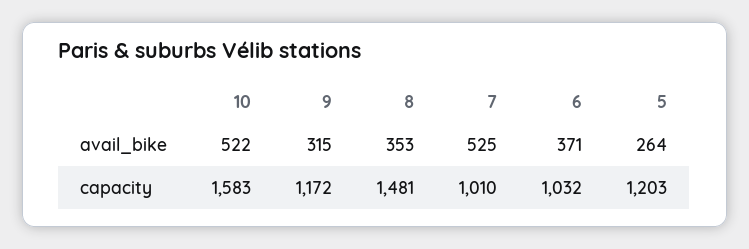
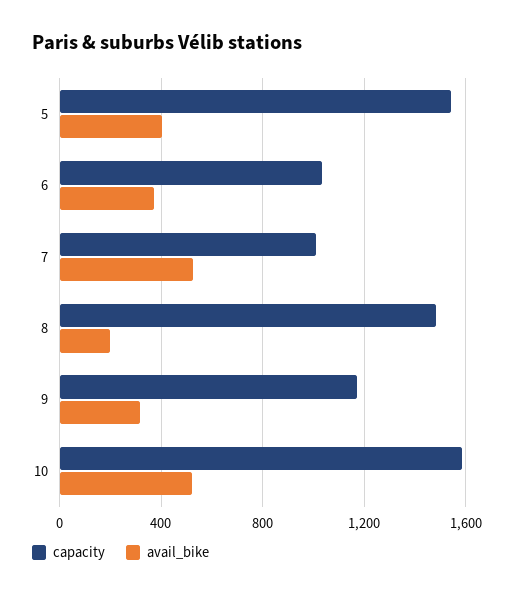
  {
    "avail_bike": {
      "10": 522,
      "9": 315,
-     "8": 353,
+     "8": 200,
      "7": 525,
      "6": 371,
-     "5": 264
+     "5": 400
    },
    "capacity": {
      "10": 1583,
      "9": 1172,
      "8": 1481,
      "7": 1010,
      "6": 1032,
-     "5": 1203
+     "5": 1550
    }
  }

